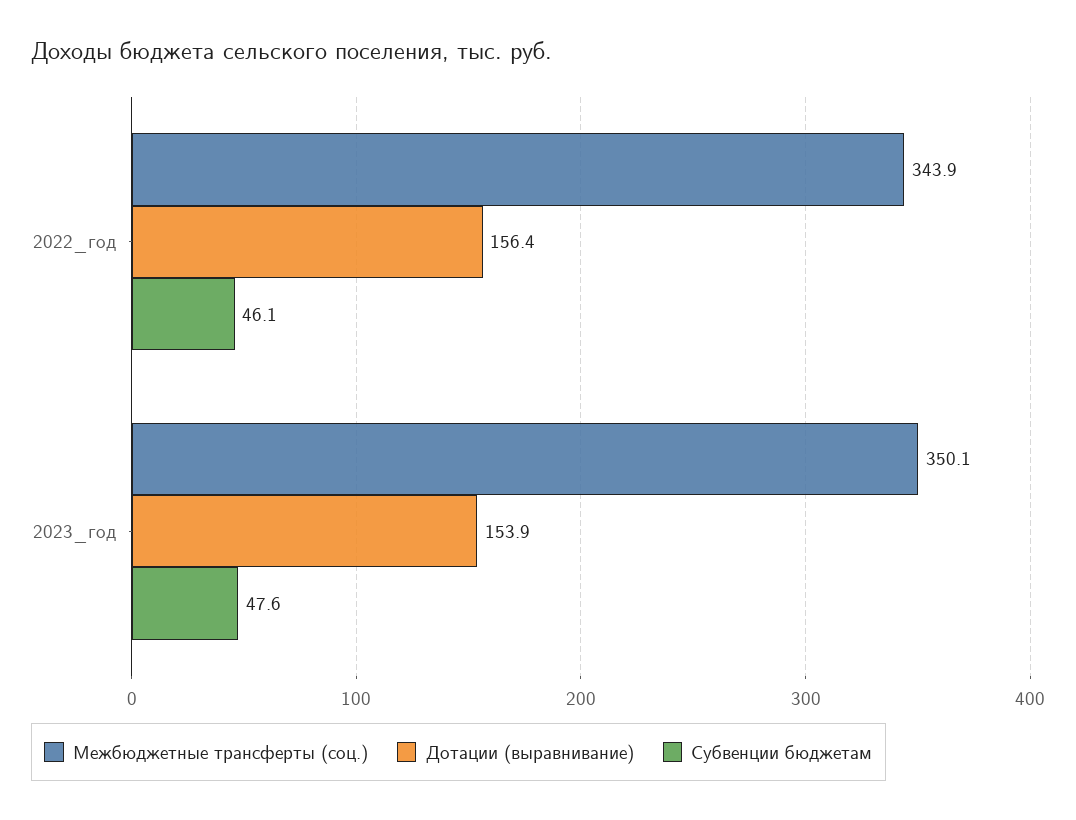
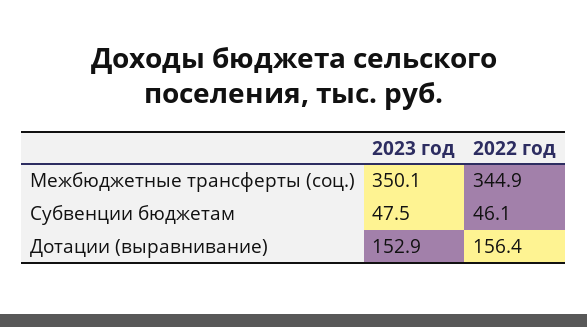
  {
    "Межбюджетные трансферты (соц.)": {
-     "2022_год": 343.9,
+     "2022_год": 344.9,
      "2023_год": 350.1
    },
    "Дотации (выравнивание)": {
      "2022_год": 156.4,
-     "2023_год": 153.9
+     "2023_год": 152.9
    },
    "Субвенции бюджетам": {
      "2022_год": 46.1,
-     "2023_год": 47.6
+     "2023_год": 47.5
    }
  }

